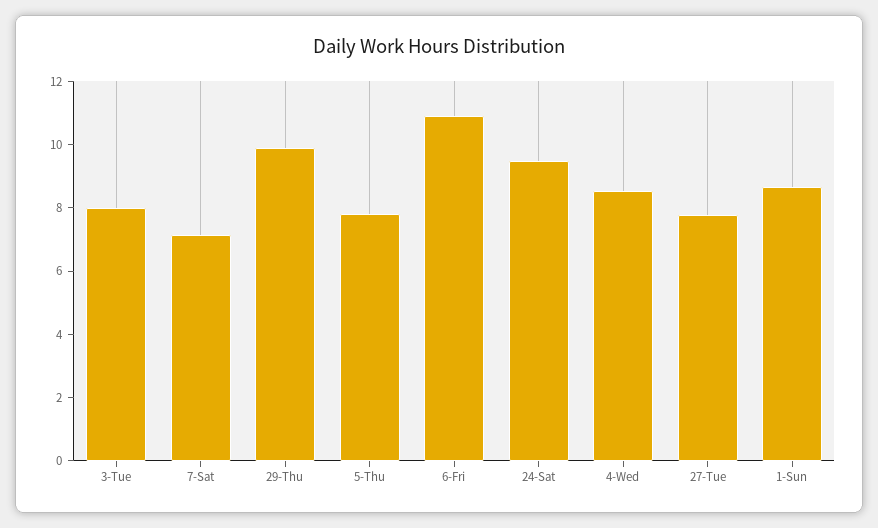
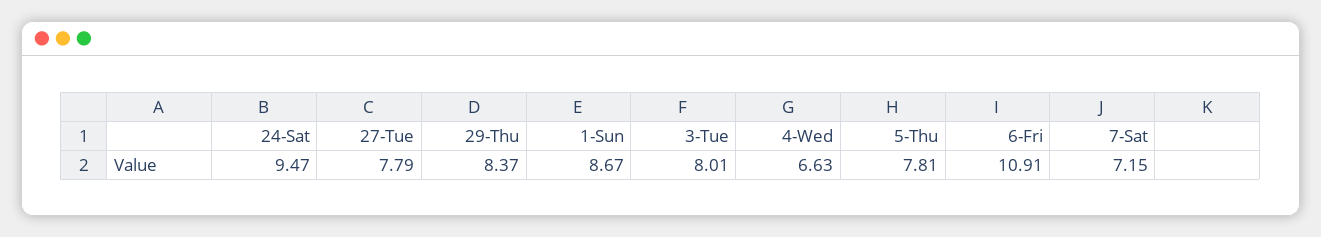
  {
    "3-Tue": 8.01,
    "7-Sat": 7.15,
-   "29-Thu": 10,
+   "29-Thu": 8.37,
    "5-Thu": 7.81,
    "6-Fri": 10.91,
    "24-Sat": 9.47,
-   "4-Wed": 8.5,
+   "4-Wed": 6.63,
    "27-Tue": 7.79,
    "1-Sun": 8.67
  }

